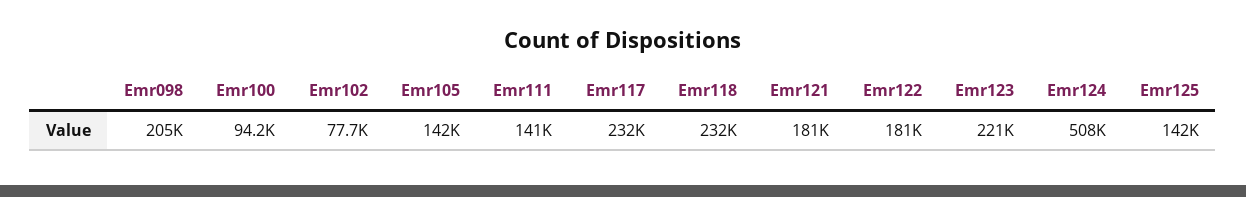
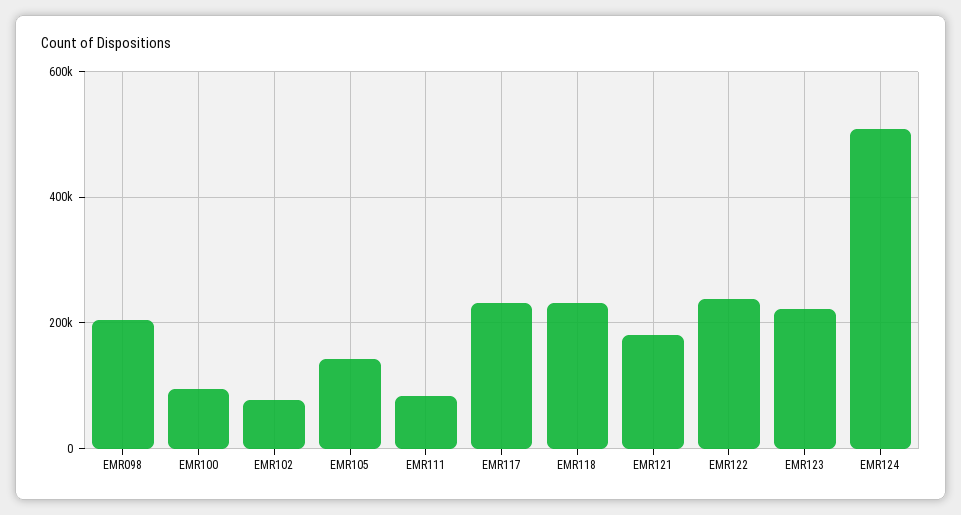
  {
    "Emr098": 205000,
    "Emr100": 94200,
    "Emr102": 77700,
    "Emr105": 142000,
-   "Emr111": 141000,
+   "Emr111": 80000,
    "Emr117": 232000,
    "Emr118": 232000,
    "Emr121": 181000,
-   "Emr122": 181000,
+   "Emr122": 240000,
    "Emr123": 221000,
-   "Emr124": 508000,
+   "Emr124": 508000
-   "Emr125": 142000
  }

